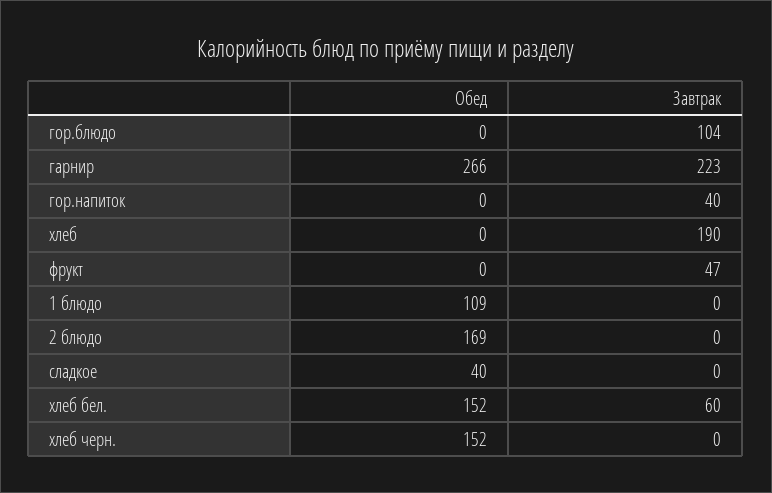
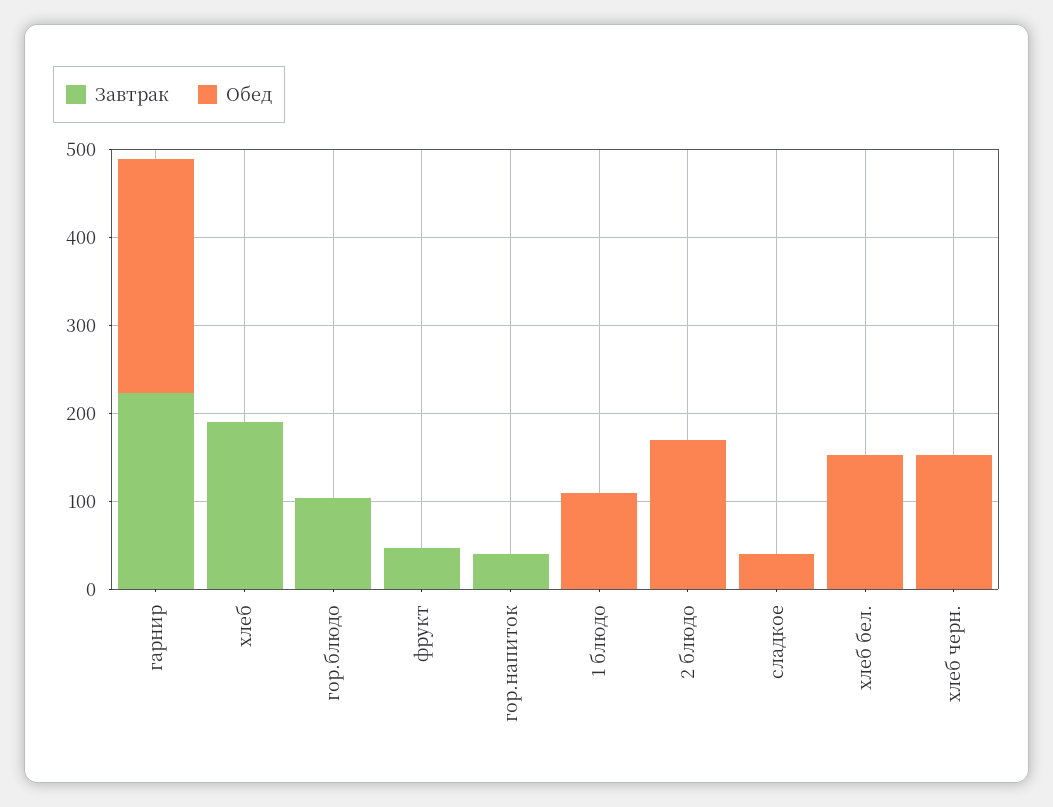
  {
    "Обед": {
      "гор.блюдо": 0,
      "гарнир": 266,
      "гор.напиток": 0,
      "хлеб": 0,
      "фрукт": 0,
      "1 блюдо": 109,
      "2 блюдо": 169,
      "сладкое": 40,
      "хлеб бел.": 152,
      "хлеб черн.": 152
    },
    "Завтрак": {
      "гор.блюдо": 104,
      "гарнир": 223,
      "гор.напиток": 40,
      "хлеб": 190,
      "фрукт": 47,
      "1 блюдо": 0,
      "2 блюдо": 0,
      "сладкое": 0,
-     "хлеб бел.": 60,
+     "хлеб бел.": 0,
      "хлеб черн.": 0
    }
  }

